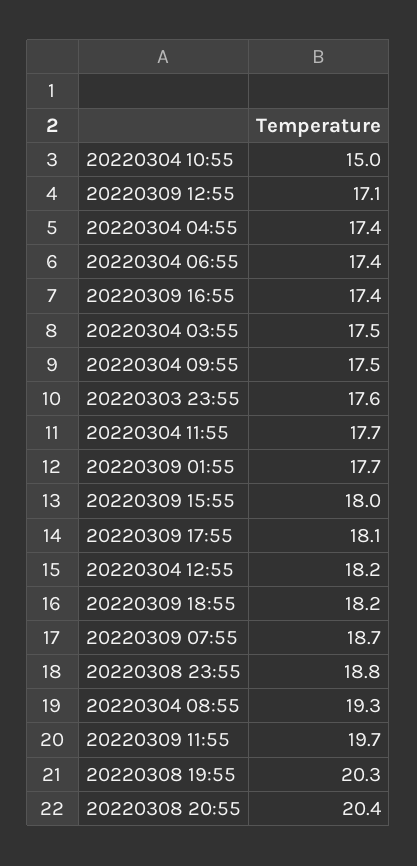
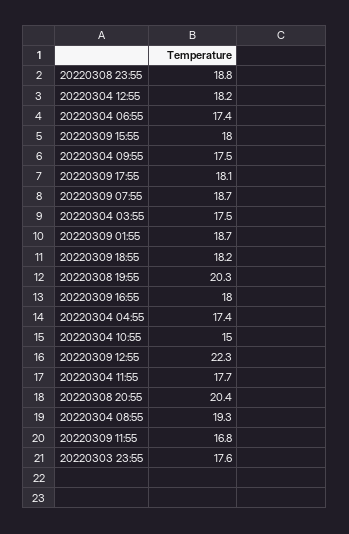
  {
    "20220304 10:55": 15,
-   "20220309 12:55": 17.1,
+   "20220309 12:55": 22.3,
    "20220304 04:55": 17.4,
    "20220304 06:55": 17.4,
-   "20220309 16:55": 17.4,
+   "20220309 16:55": 18,
    "20220304 03:55": 17.5,
    "20220304 09:55": 17.5,
    "20220303 23:55": 17.6,
    "20220304 11:55": 17.7,
-   "20220309 01:55": 17.7,
+   "20220309 01:55": 18.7,
    "20220309 15:55": 18,
    "20220309 17:55": 18.1,
    "20220304 12:55": 18.2,
    "20220309 18:55": 18.2,
    "20220309 07:55": 18.7,
    "20220308 23:55": 18.8,
    "20220304 08:55": 19.3,
-   "20220309 11:55": 19.7,
+   "20220309 11:55": 16.8,
    "20220308 19:55": 20.3,
    "20220308 20:55": 20.4
  }

